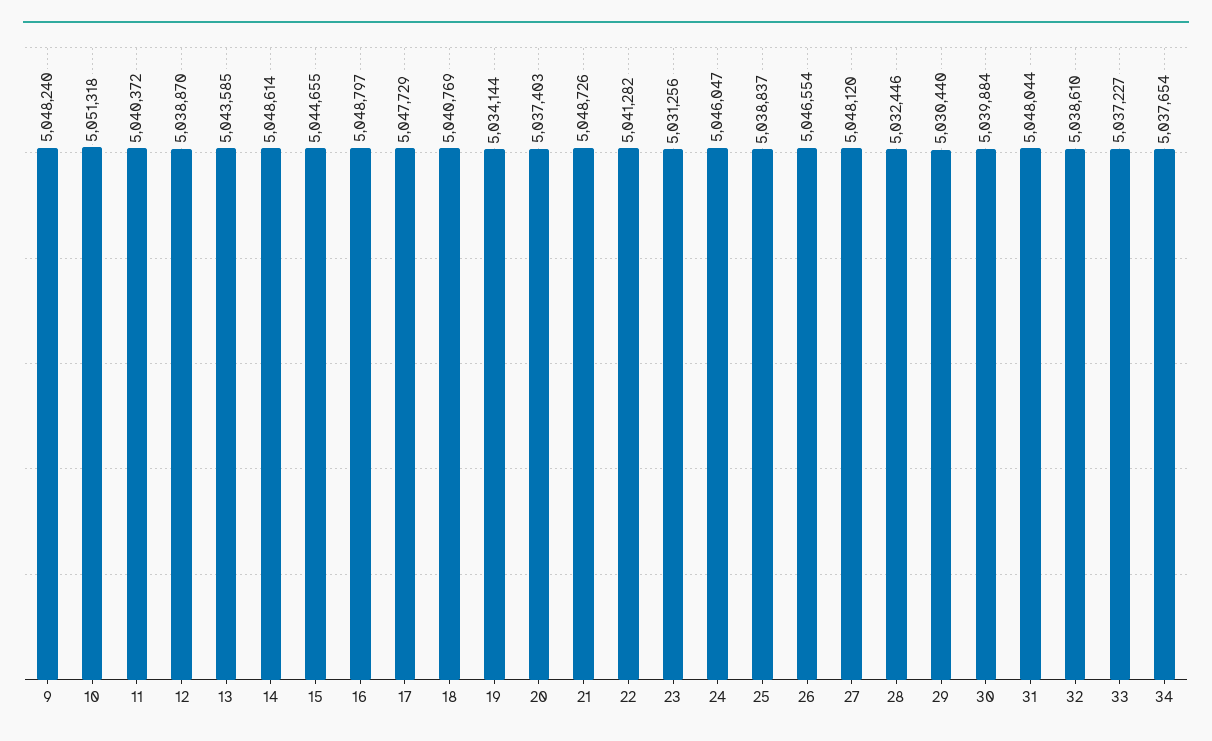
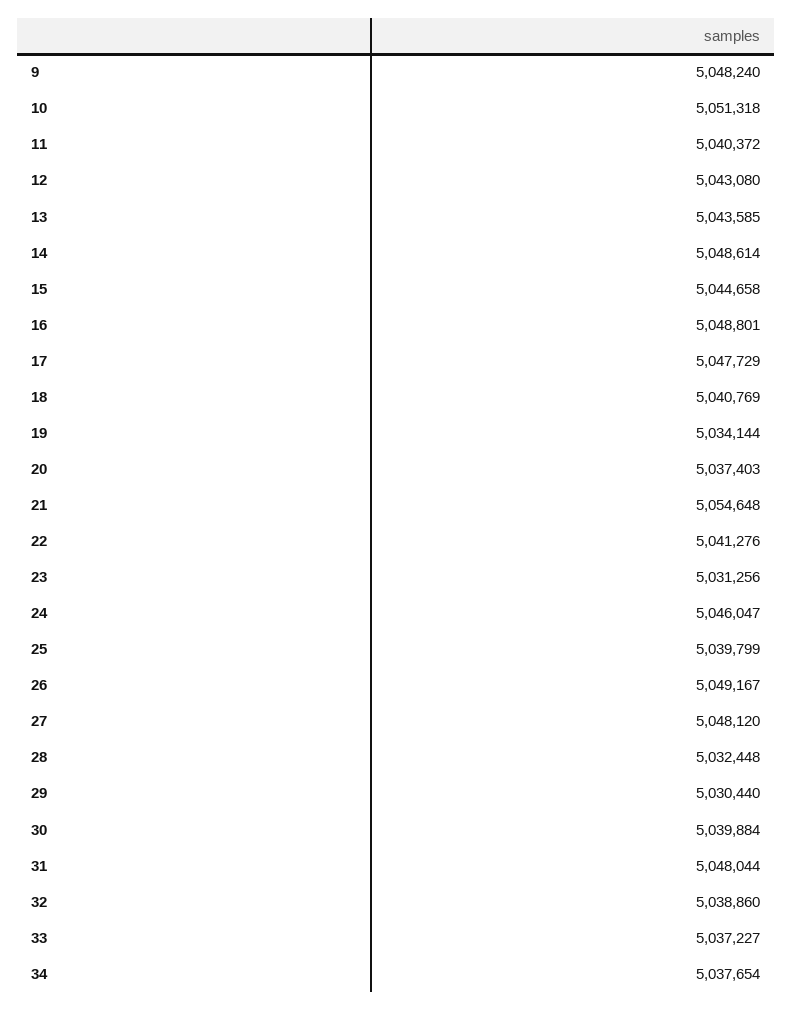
  {
    "9": 5048240,
    "10": 5051318,
    "11": 5040372,
-   "12": 5038870,
+   "12": 5043080,
    "13": 5043585,
    "14": 5048614,
-   "15": 5044655,
+   "15": 5044658,
-   "16": 5048797,
+   "16": 5048801,
    "17": 5047729,
    "18": 5040769,
    "19": 5034144,
    "20": 5037403,
-   "21": 5048726,
+   "21": 5054648,
-   "22": 5041282,
+   "22": 5041276,
    "23": 5031256,
    "24": 5046047,
-   "25": 5038837,
+   "25": 5039799,
-   "26": 5046554,
+   "26": 5049167,
    "27": 5048120,
-   "28": 5032446,
+   "28": 5032448,
    "29": 5030440,
    "30": 5039884,
    "31": 5048044,
-   "32": 5038610,
+   "32": 5038860,
    "33": 5037227,
    "34": 5037654
  }

